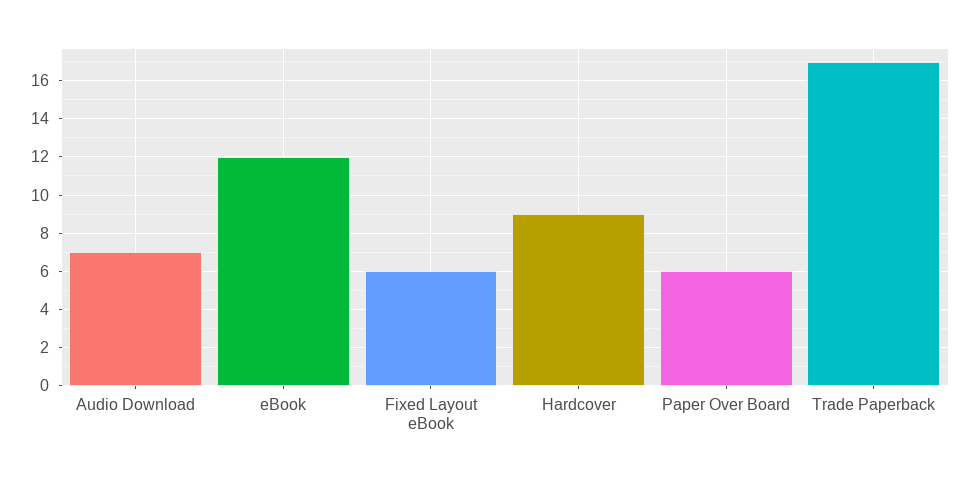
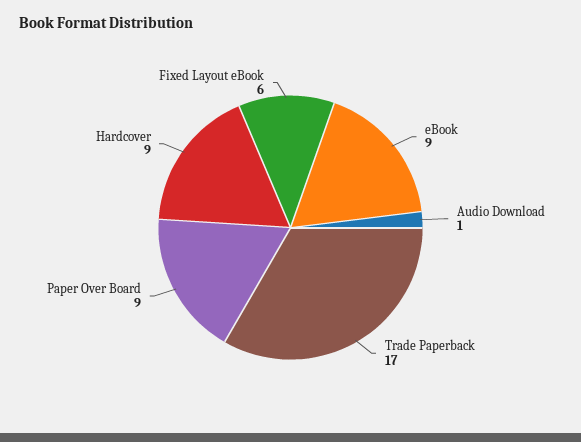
  {
-   "Audio Download": 7,
+   "Audio Download": 1,
-   "eBook": 12,
+   "eBook": 9,
    "Fixed Layout eBook": 6,
    "Hardcover": 9,
-   "Paper Over Board": 6,
+   "Paper Over Board": 9,
    "Trade Paperback": 17
  }

